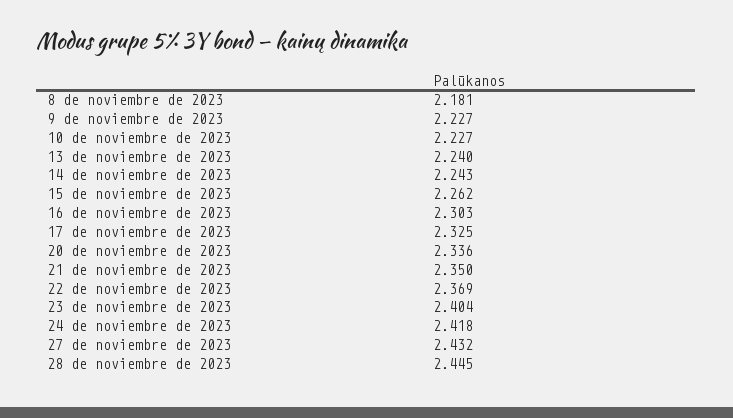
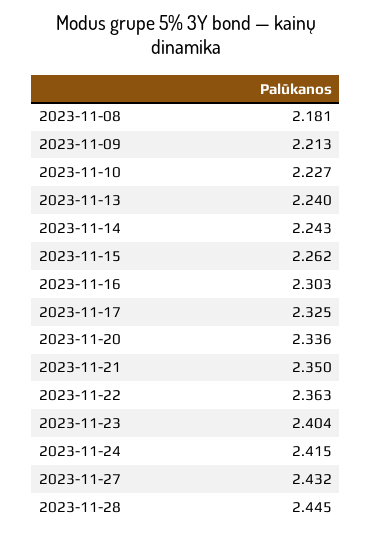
  {
    "8 de noviembre de 2023": 2.181,
-   "9 de noviembre de 2023": 2.227,
+   "9 de noviembre de 2023": 2.213,
    "10 de noviembre de 2023": 2.227,
    "13 de noviembre de 2023": 2.24,
    "14 de noviembre de 2023": 2.243,
    "15 de noviembre de 2023": 2.262,
    "16 de noviembre de 2023": 2.303,
    "17 de noviembre de 2023": 2.325,
    "20 de noviembre de 2023": 2.336,
    "21 de noviembre de 2023": 2.35,
-   "22 de noviembre de 2023": 2.369,
+   "22 de noviembre de 2023": 2.363,
    "23 de noviembre de 2023": 2.404,
-   "24 de noviembre de 2023": 2.418,
+   "24 de noviembre de 2023": 2.415,
    "27 de noviembre de 2023": 2.432,
    "28 de noviembre de 2023": 2.445
  }

